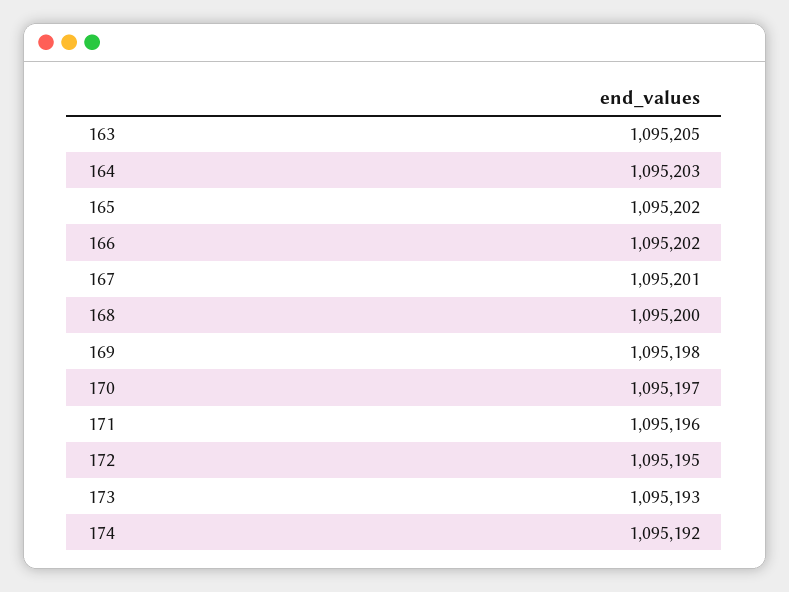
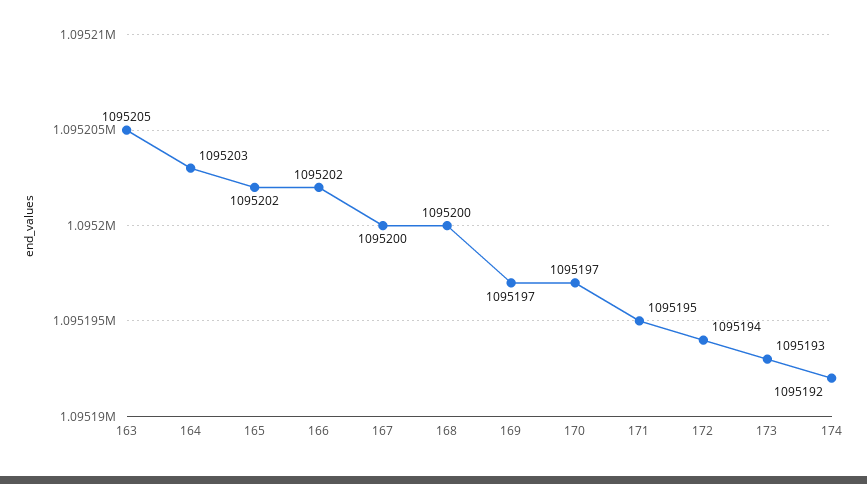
  {
    "163": 1095205,
    "164": 1095203,
    "165": 1095202,
    "166": 1095202,
-   "167": 1095201,
+   "167": 1095200,
    "168": 1095200,
-   "169": 1095198,
+   "169": 1095197,
    "170": 1095197,
-   "171": 1095196,
+   "171": 1095195,
-   "172": 1095195,
+   "172": 1095194,
    "173": 1095193,
    "174": 1095192
  }

